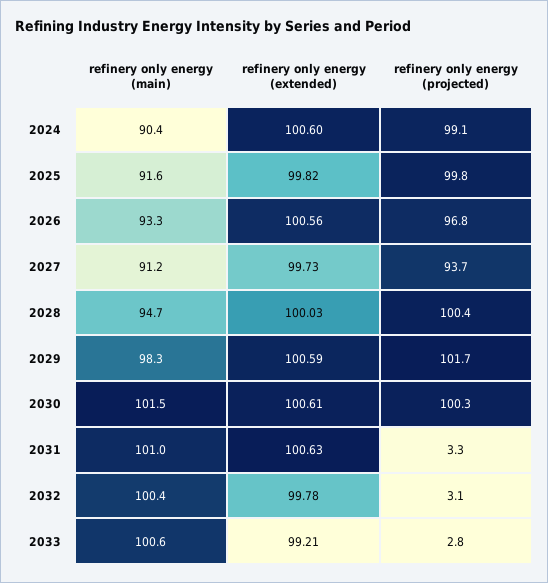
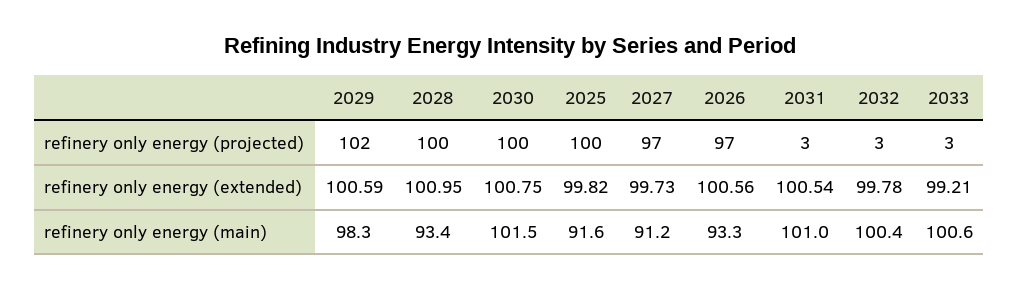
  {
    "refinery only energy (main)": {
-     "2024": 90.4,
      "2025": 91.6,
      "2026": 93.3,
      "2027": 91.2,
-     "2028": 94.7,
+     "2028": 93.4,
      "2029": 98.3,
      "2030": 101.5,
      "2031": 101,
      "2032": 100.4,
      "2033": 100.6
    },
    "refinery only energy (extended)": {
-     "2024": 100.6,
      "2025": 99.82,
      "2026": 100.56,
      "2027": 99.73,
-     "2028": 100.03,
+     "2028": 100.95,
      "2029": 100.59,
-     "2030": 100.61,
+     "2030": 100.75,
-     "2031": 100.63,
+     "2031": 100.54,
      "2032": 99.78,
      "2033": 99.21
    },
    "refinery only energy (projected)": {
-     "2024": 99.1,
      "2025": 99.8,
      "2026": 96.8,
-     "2027": 93.7,
+     "2027": 97,
      "2028": 100.4,
      "2029": 101.7,
      "2030": 100.3,
      "2031": 3.3,
      "2032": 3.1,
      "2033": 2.8
    }
  }

